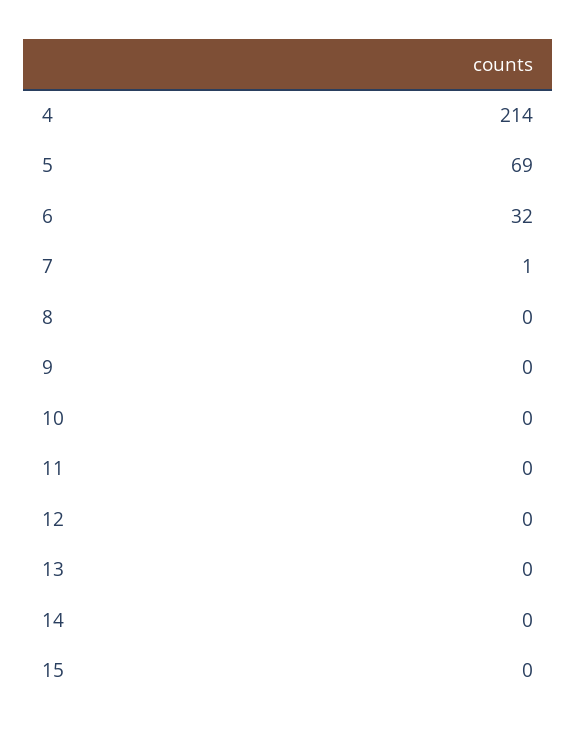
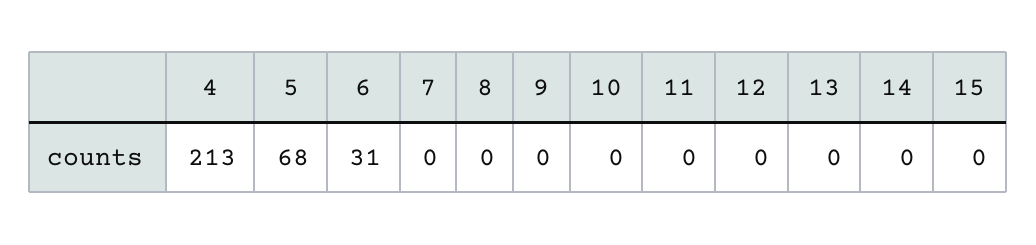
  {
-   "4": 214,
+   "4": 213,
-   "5": 69,
+   "5": 68,
-   "6": 32,
+   "6": 31,
-   "7": 1,
+   "7": 0,
    "8": 0,
    "9": 0,
    "10": 0,
    "11": 0,
    "12": 0,
    "13": 0,
    "14": 0,
    "15": 0
  }

